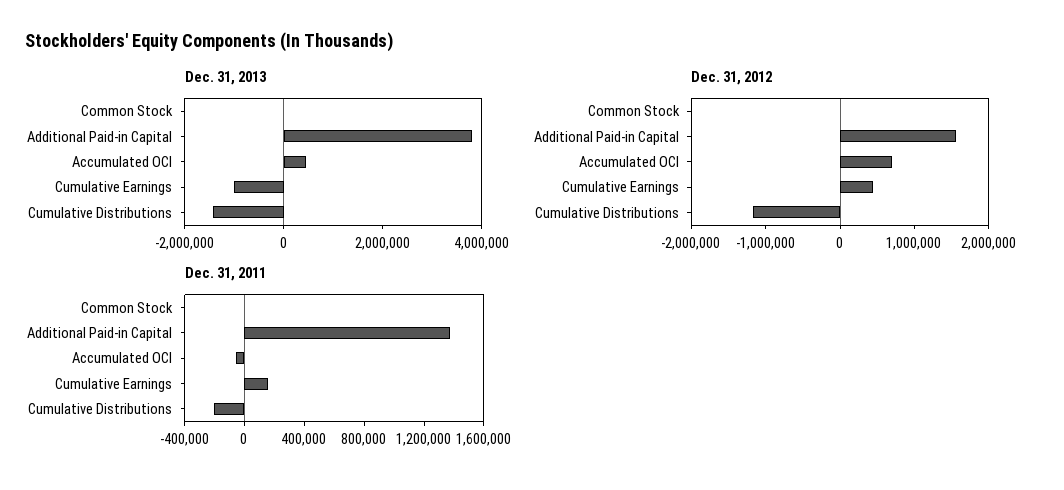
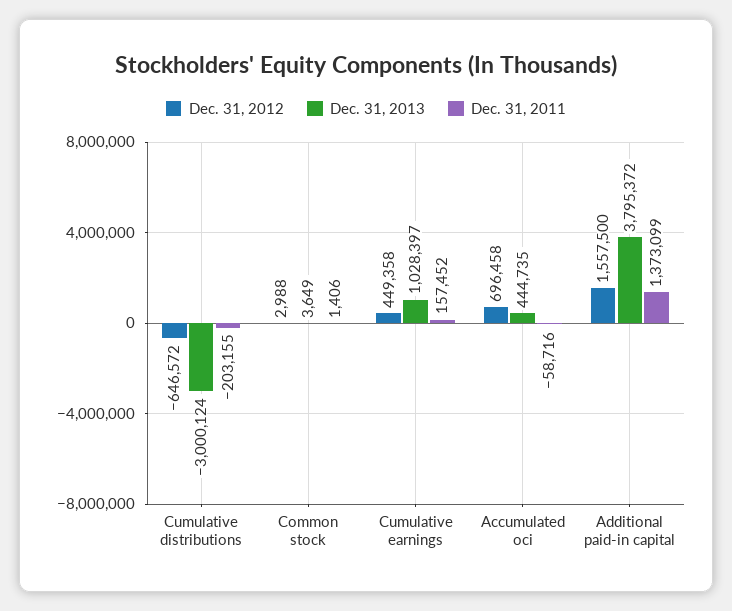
  {
    "Dec. 31, 2013": {
      "Common Stock": 3649,
      "Additional Paid-in Capital": 3795372,
      "Accumulated OCI": 444735,
-     "Cumulative Earnings": -1000000,
+     "Cumulative Earnings": 1028397,
-     "Cumulative Distributions": -1500000
+     "Cumulative Distributions": -3000124
    },
    "Dec. 31, 2012": {
      "Common Stock": 2988,
      "Additional Paid-in Capital": 1557500,
      "Accumulated OCI": 696458,
      "Cumulative Earnings": 449358,
-     "Cumulative Distributions": -1200000
+     "Cumulative Distributions": -646572
    },
    "Dec. 31, 2011": {
      "Common Stock": 1406,
      "Additional Paid-in Capital": 1373099,
      "Accumulated OCI": -58716,
      "Cumulative Earnings": 157452,
      "Cumulative Distributions": -203155
    }
  }

